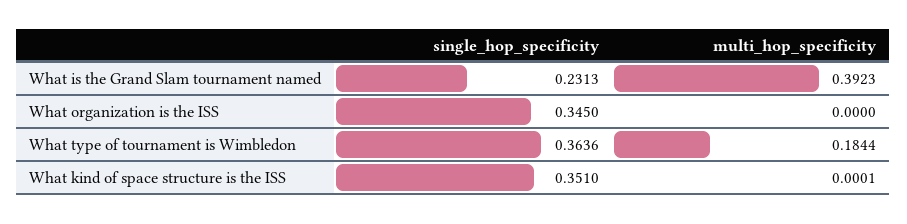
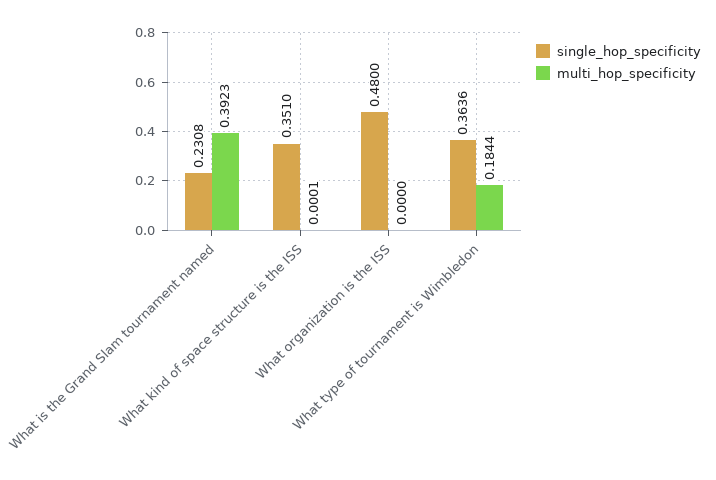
  {
    "single_hop_specificity": {
-     "What is the Grand Slam tournament named": 0.2313,
+     "What is the Grand Slam tournament named": 0.2308,
-     "What organization is the ISS": 0.345,
+     "What organization is the ISS": 0.48,
      "What type of tournament is Wimbledon": 0.3636,
      "What kind of space structure is the ISS": 0.351
    },
    "multi_hop_specificity": {
      "What is the Grand Slam tournament named": 0.3923,
      "What organization is the ISS": 0,
      "What type of tournament is Wimbledon": 0.1844,
      "What kind of space structure is the ISS": 0.0001
    }
  }

